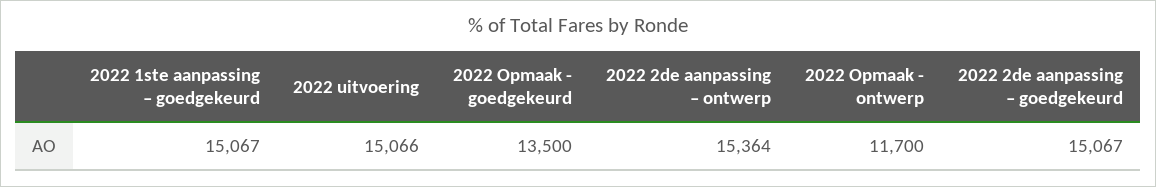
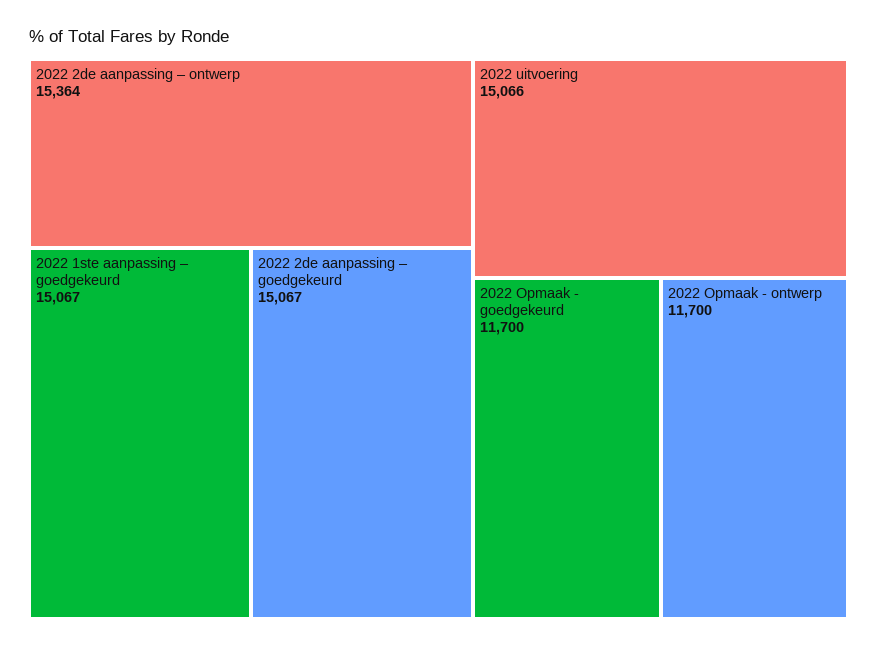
  {
    "2022 1ste aanpassing – goedgekeurd": 15067,
    "2022 uitvoering": 15066,
-   "2022 Opmaak - goedgekeurd": 13500,
+   "2022 Opmaak - goedgekeurd": 11700,
    "2022 2de aanpassing – ontwerp": 15364,
    "2022 Opmaak - ontwerp": 11700,
    "2022 2de aanpassing – goedgekeurd": 15067
  }

